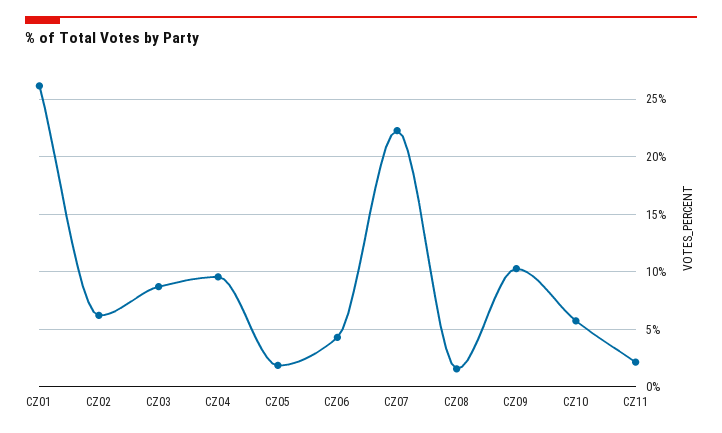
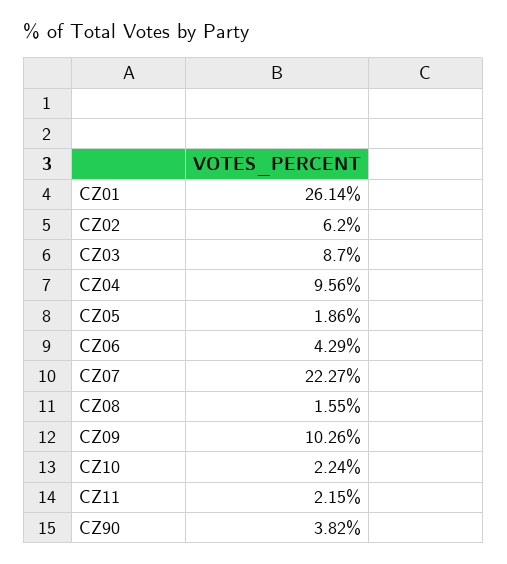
  {
    "CZ01": 26.14,
    "CZ02": 6.2,
    "CZ03": 8.7,
    "CZ04": 9.56,
    "CZ05": 1.86,
    "CZ06": 4.29,
    "CZ07": 22.27,
    "CZ08": 1.55,
    "CZ09": 10.26,
-   "CZ10": 6,
+   "CZ10": 2.24,
-   "CZ11": 2.15
+   "CZ11": 2.15,
+   "CZ90": 3.82
  }

